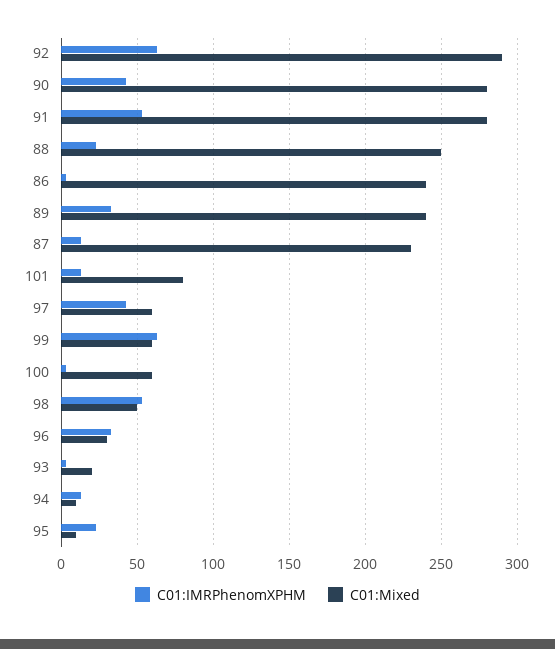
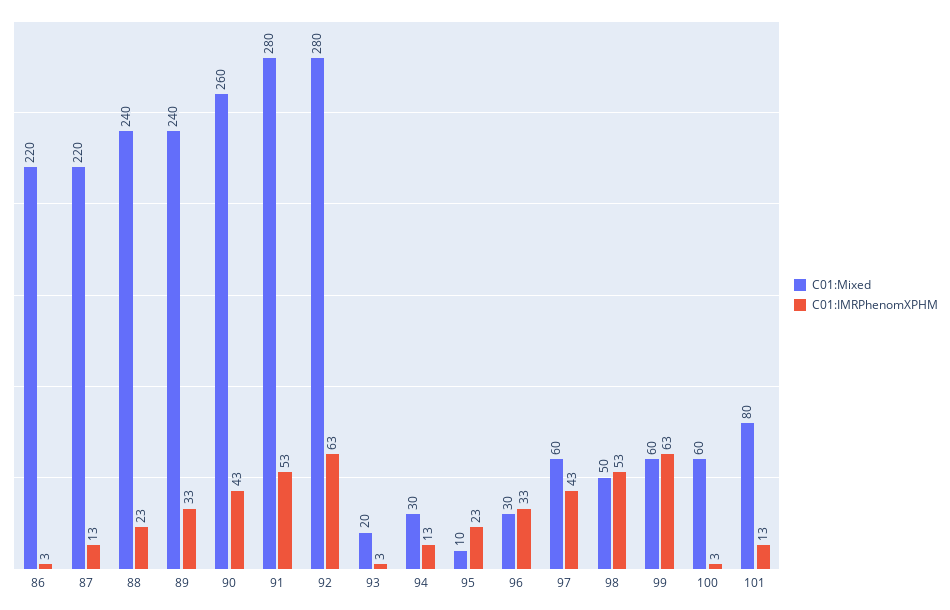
  {
    "C01:IMRPhenomXPHM": {
      "92": 63,
      "90": 43,
      "91": 53,
      "88": 23,
      "86": 3,
      "89": 33,
      "87": 13,
      "101": 13,
      "97": 43,
      "99": 63,
      "100": 3,
      "98": 53,
      "96": 33,
      "93": 3,
      "94": 13,
      "95": 23
    },
    "C01:Mixed": {
-     "92": 290,
+     "92": 280,
-     "90": 280,
+     "90": 260,
      "91": 280,
-     "88": 250,
+     "88": 240,
-     "86": 240,
+     "86": 220,
      "89": 240,
-     "87": 230,
+     "87": 220,
      "101": 80,
      "97": 60,
      "99": 60,
      "100": 60,
      "98": 50,
      "96": 30,
      "93": 20,
-     "94": 10,
+     "94": 30,
      "95": 10
    }
  }

